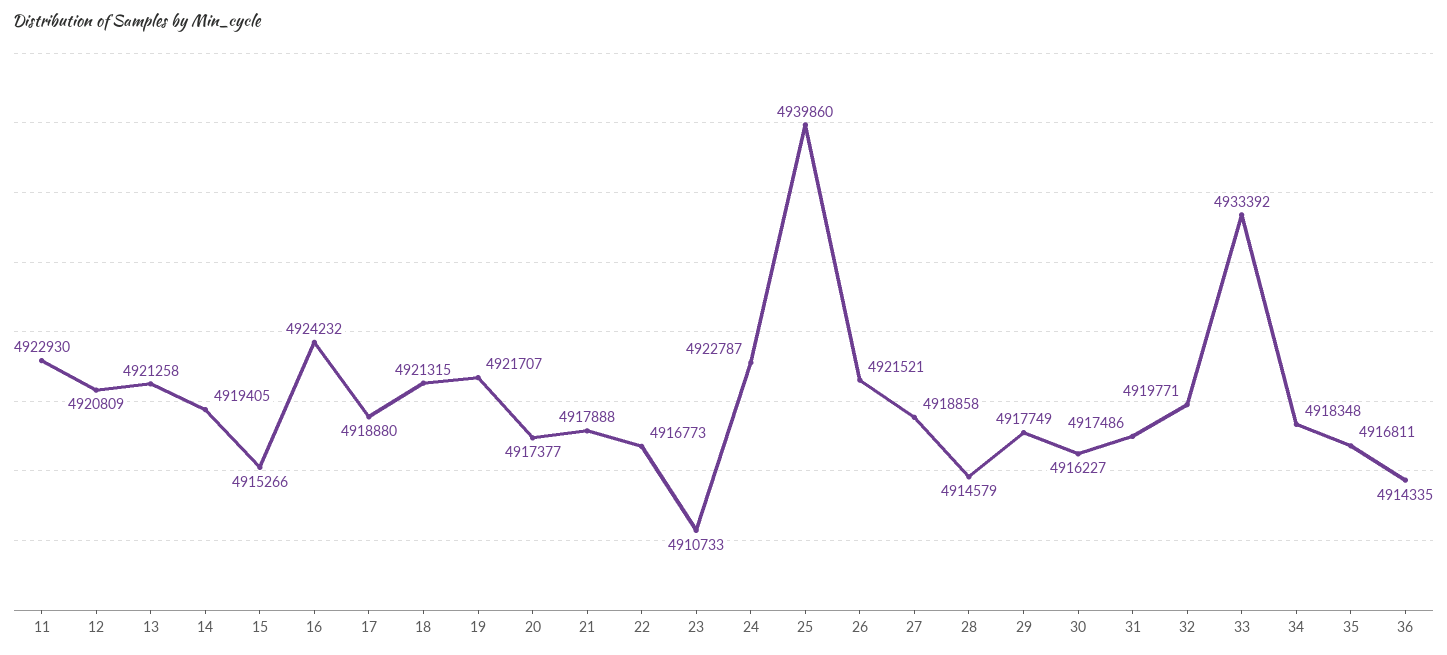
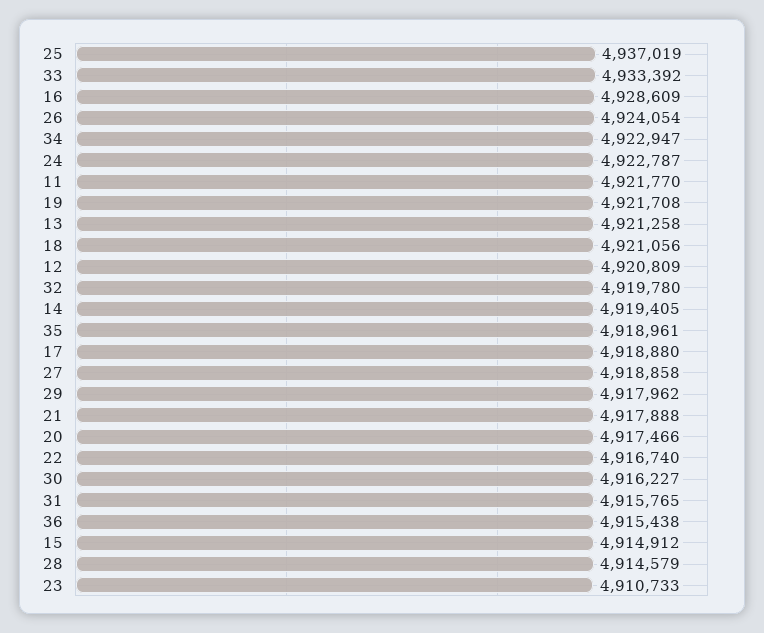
  {
-   "11": 4922930,
+   "11": 4921770,
    "12": 4920809,
    "13": 4921258,
    "14": 4919405,
-   "15": 4915266,
+   "15": 4914912,
-   "16": 4924232,
+   "16": 4928609,
    "17": 4918880,
-   "18": 4921315,
+   "18": 4921056,
-   "19": 4921707,
+   "19": 4921708,
-   "20": 4917377,
+   "20": 4917466,
    "21": 4917888,
-   "22": 4916773,
+   "22": 4916740,
    "23": 4910733,
    "24": 4922787,
-   "25": 4939860,
+   "25": 4937019,
-   "26": 4921521,
+   "26": 4924054,
    "27": 4918858,
    "28": 4914579,
-   "29": 4917749,
+   "29": 4917962,
    "30": 4916227,
-   "31": 4917486,
+   "31": 4915765,
-   "32": 4919771,
+   "32": 4919780,
    "33": 4933392,
-   "34": 4918348,
+   "34": 4922947,
-   "35": 4916811,
+   "35": 4918961,
-   "36": 4914335
+   "36": 4915438
  }

